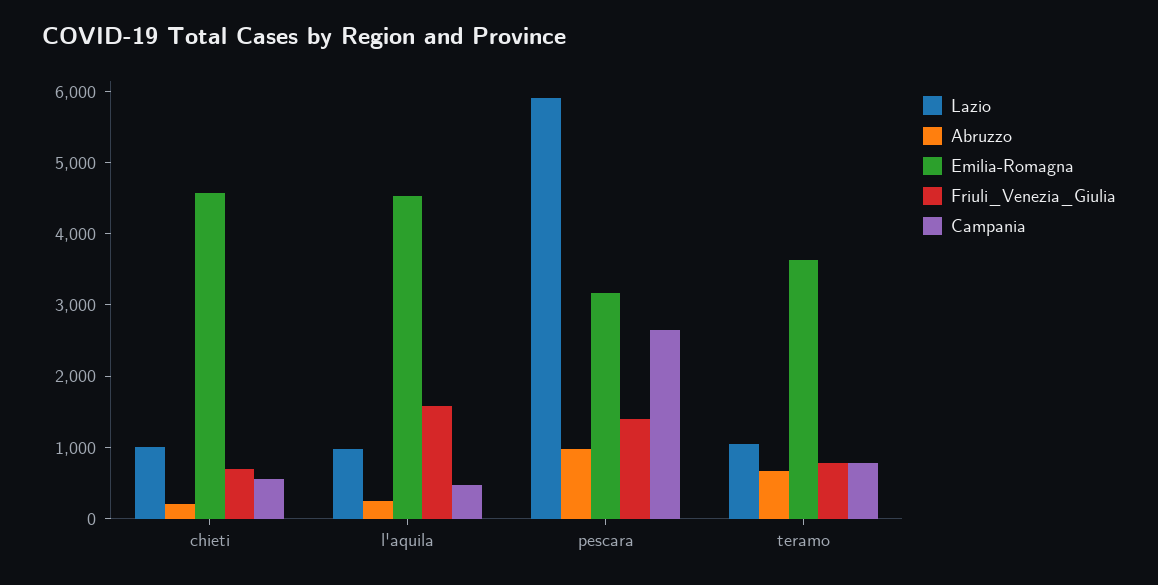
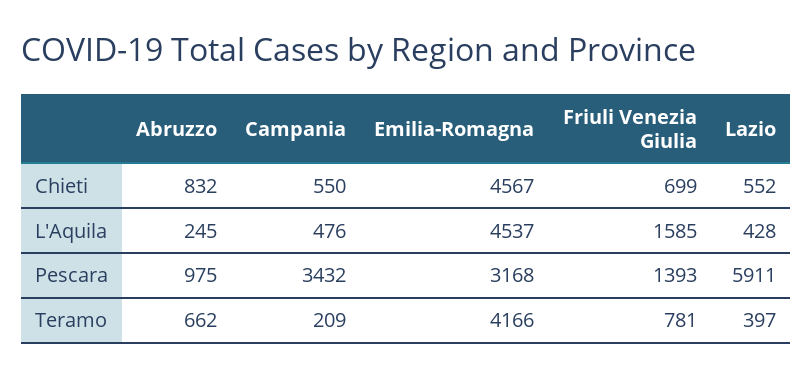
  {
    "Lazio": {
-     "chieti": 1000,
+     "chieti": 552,
-     "l'aquila": 1000,
+     "l'aquila": 428,
      "pescara": 5911,
-     "teramo": 1000
+     "teramo": 397
    },
    "Abruzzo": {
-     "chieti": 200,
+     "chieti": 832,
      "l'aquila": 245,
      "pescara": 975,
      "teramo": 662
    },
    "Emilia-Romagna": {
      "chieti": 4567,
      "l'aquila": 4537,
      "pescara": 3168,
-     "teramo": 3600
+     "teramo": 4166
    },
    "Friuli_Venezia_Giulia": {
      "chieti": 699,
      "l'aquila": 1585,
      "pescara": 1393,
      "teramo": 781
    },
    "Campania": {
      "chieti": 550,
      "l'aquila": 476,
-     "pescara": 2600,
+     "pescara": 3432,
-     "teramo": 800
+     "teramo": 209
    }
  }

